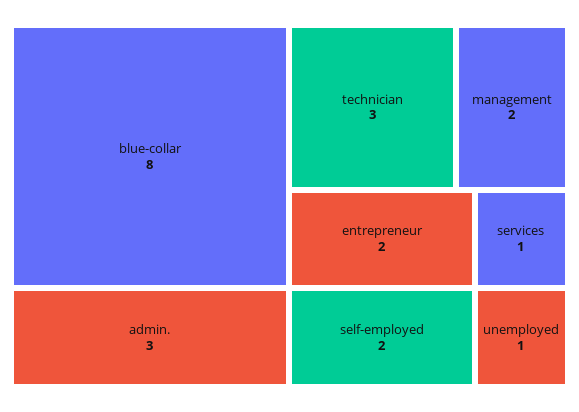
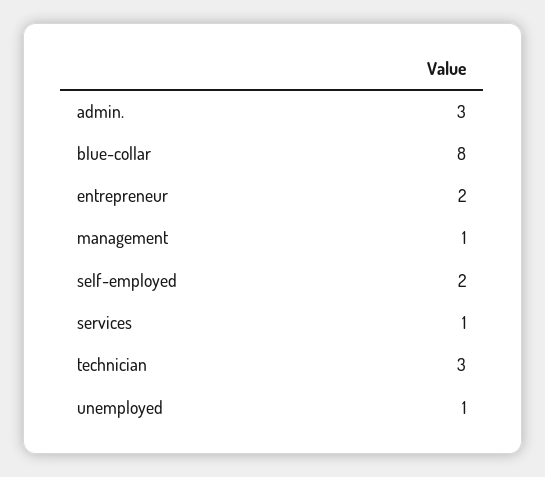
  {
    "blue-collar": 8,
    "admin.": 3,
    "technician": 3,
-   "management": 2,
+   "management": 1,
    "entrepreneur": 2,
    "self-employed": 2,
    "services": 1,
    "unemployed": 1
  }

